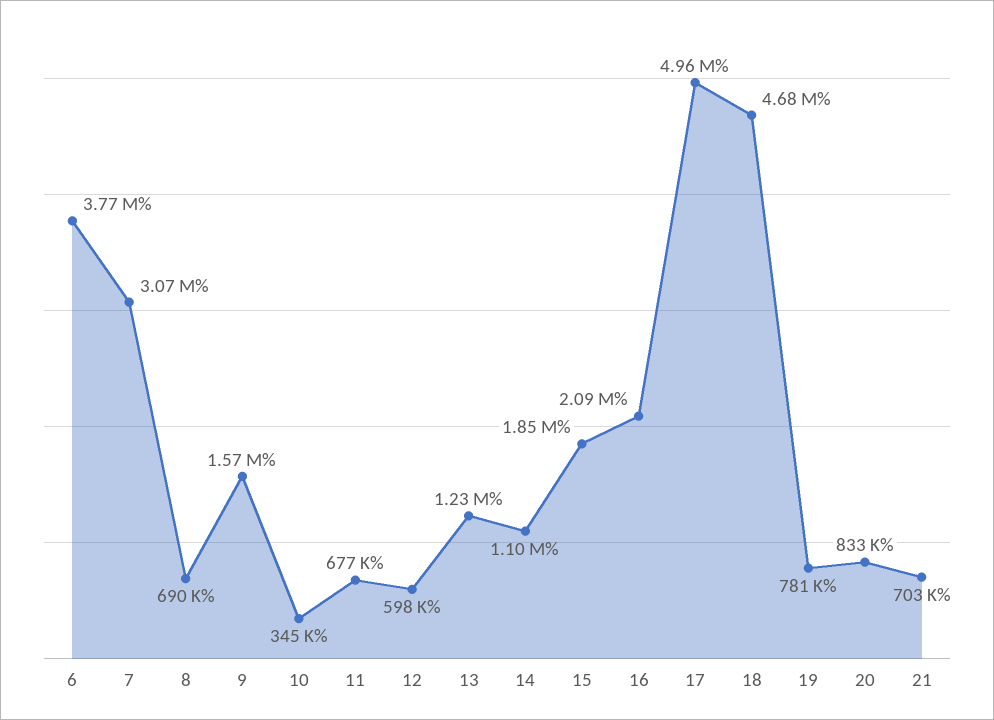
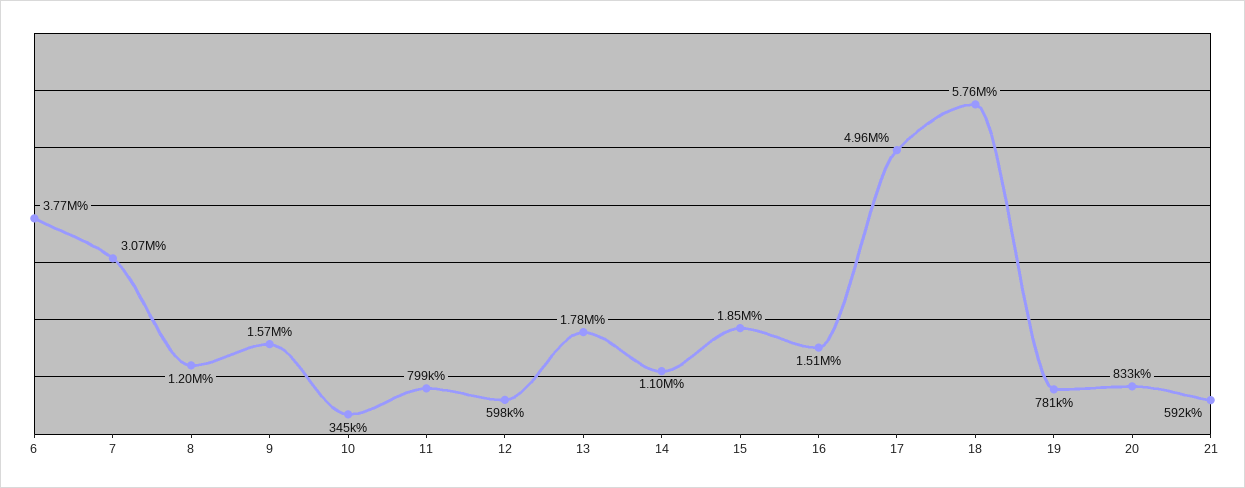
  {
    "6": 3770000,
    "7": 3070000,
-   "8": 690000,
+   "8": 1200000,
    "9": 1570000,
    "10": 345000,
-   "11": 677000,
+   "11": 799000,
    "12": 598000,
-   "13": 1230000,
+   "13": 1780000,
    "14": 1100000,
    "15": 1850000,
-   "16": 2090000,
+   "16": 1510000,
    "17": 4960000,
-   "18": 4680000,
+   "18": 5760000,
    "19": 781000,
    "20": 833000,
-   "21": 703000
+   "21": 592000
  }

